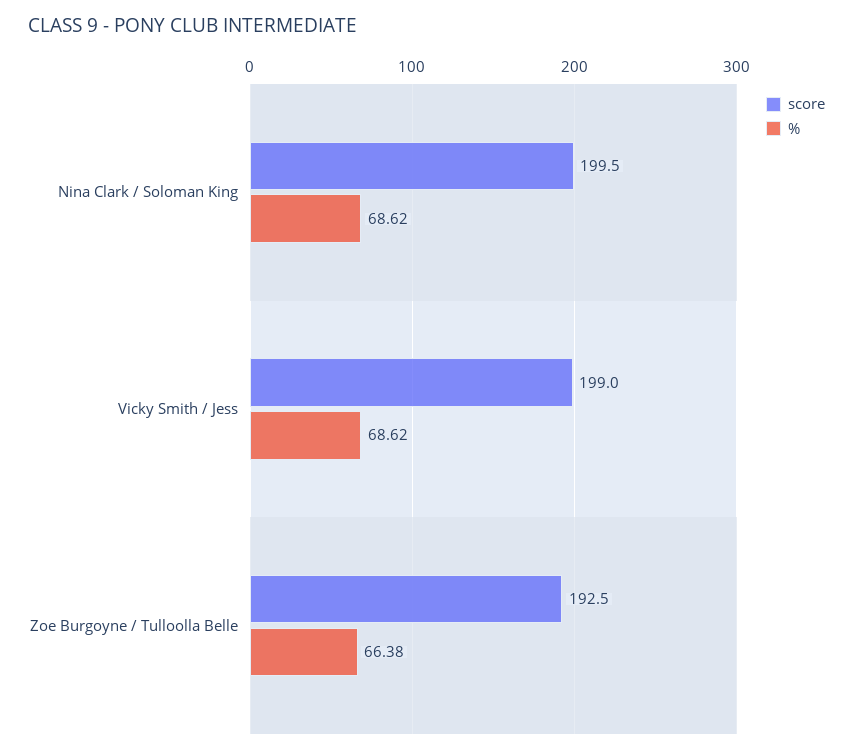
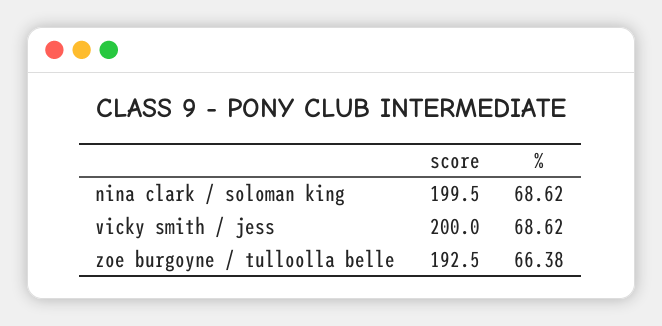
  {
    "score": {
      "Nina Clark / Soloman King": 199.5,
-     "Vicky Smith / Jess": 199,
+     "Vicky Smith / Jess": 200,
      "Zoe Burgoyne / Tulloolla Belle": 192.5
    },
    "%": {
      "Nina Clark / Soloman King": 68.62,
      "Vicky Smith / Jess": 68.62,
      "Zoe Burgoyne / Tulloolla Belle": 66.38
    }
  }

